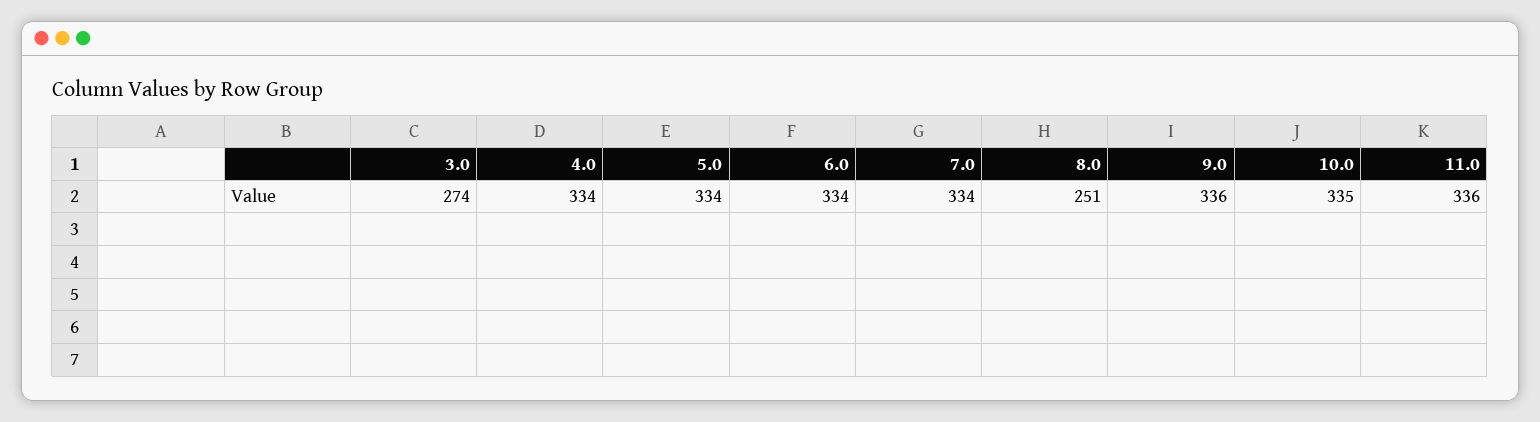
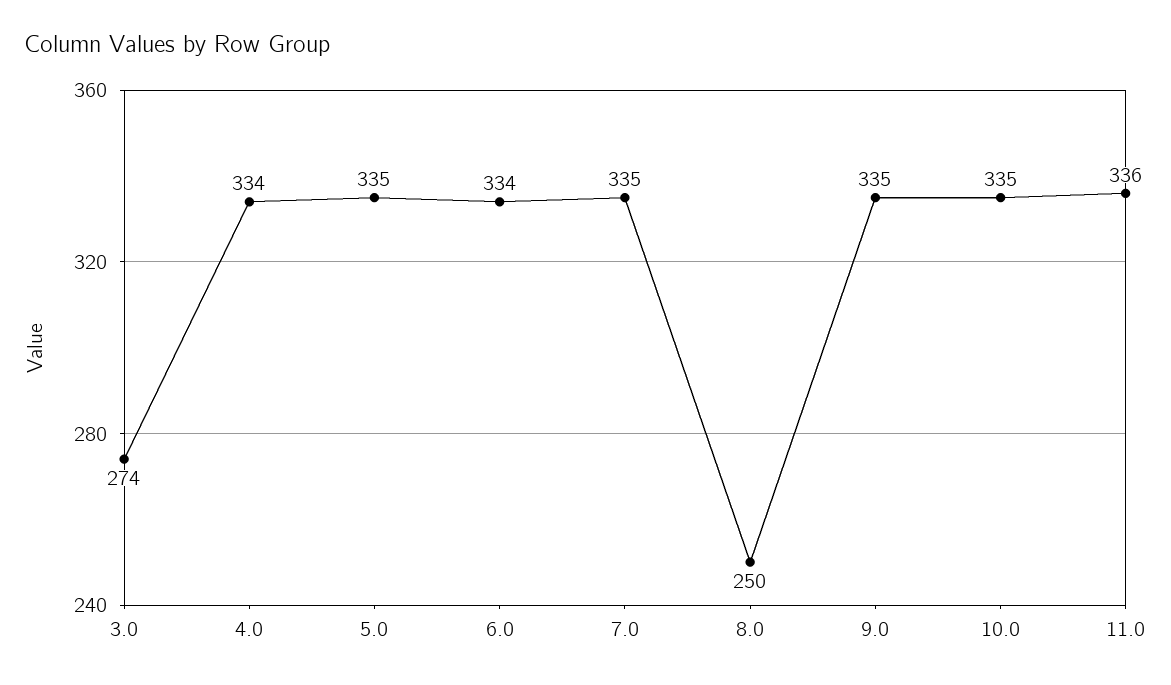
  {
    "3.0": 274,
    "4.0": 334,
-   "5.0": 334,
+   "5.0": 335,
    "6.0": 334,
-   "7.0": 334,
+   "7.0": 335,
-   "8.0": 251,
+   "8.0": 250,
-   "9.0": 336,
+   "9.0": 335,
    "10.0": 335,
    "11.0": 336
  }

